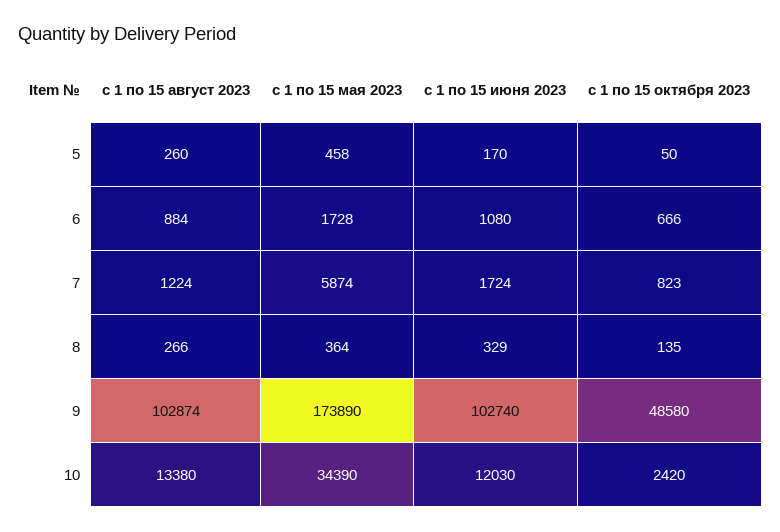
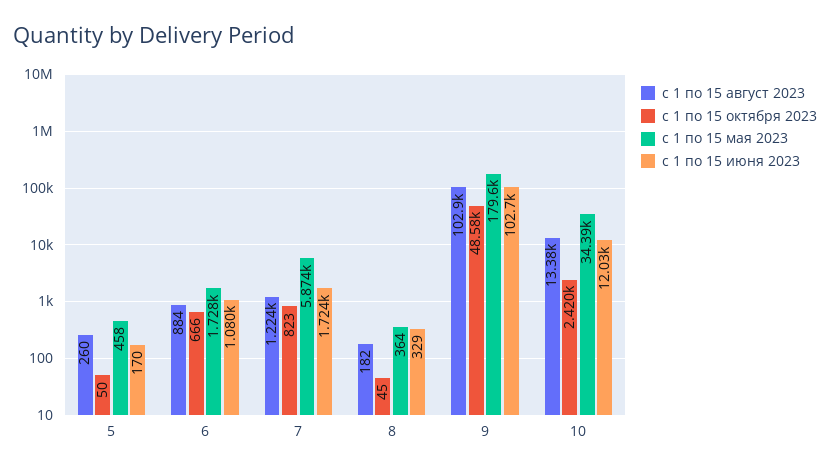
  {
    "с 1 по 15 август 2023": {
      "5": 260,
      "6": 884,
      "7": 1224,
-     "8": 266,
+     "8": 182,
      "9": 102874,
      "10": 13380
    },
    "с 1 по 15 мая 2023": {
      "5": 458,
      "6": 1728,
      "7": 5874,
      "8": 364,
-     "9": 173890,
+     "9": 179600,
      "10": 34390
    },
    "с 1 по 15 июня 2023": {
      "5": 170,
      "6": 1080,
      "7": 1724,
      "8": 329,
      "9": 102740,
      "10": 12030
    },
    "с 1 по 15 октября 2023": {
      "5": 50,
      "6": 666,
      "7": 823,
-     "8": 135,
+     "8": 45,
      "9": 48580,
      "10": 2420
    }
  }

